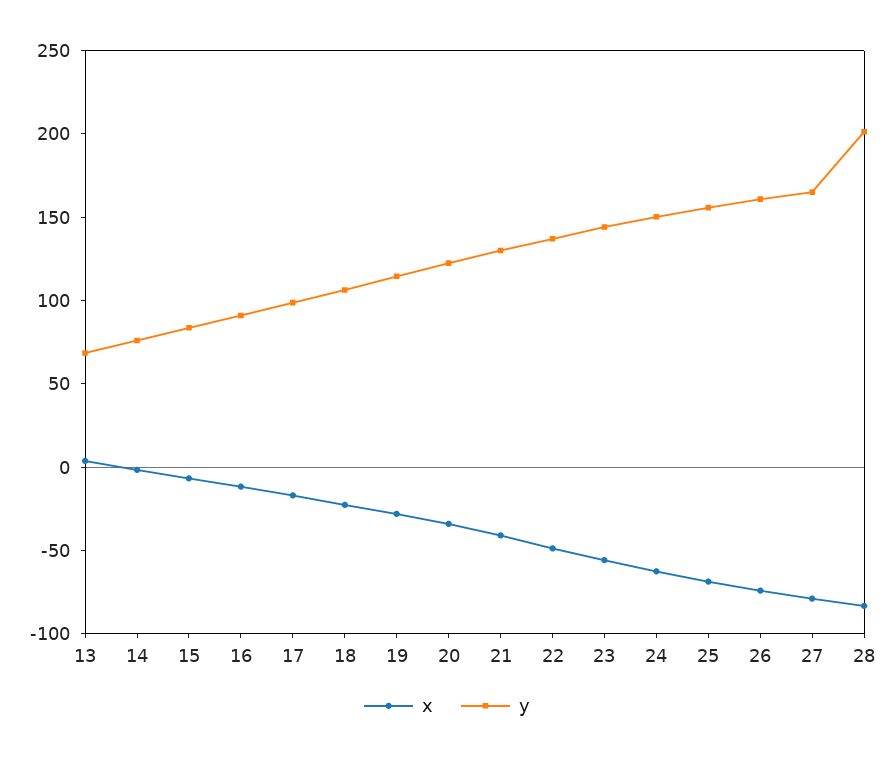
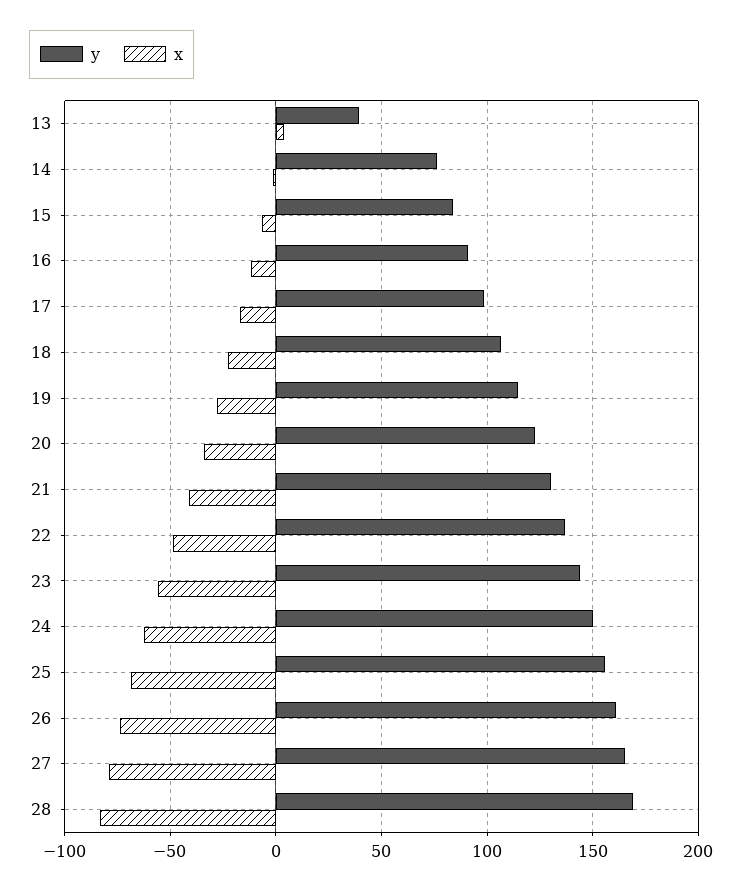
  {
    "x": {
      "13": 5,
      "14": 0,
      "15": -5,
      "16": -10,
      "17": -15,
      "18": -25,
      "19": -30,
      "20": -35,
      "21": -40,
      "22": -50,
      "23": -55,
      "24": -65,
      "25": -70,
      "26": -75,
      "27": -80,
      "28": -85
    },
    "y": {
-     "13": 70,
+     "13": 40,
      "14": 75,
      "15": 85,
      "16": 90,
      "17": 100,
      "18": 105,
      "19": 115,
      "20": 125,
      "21": 130,
      "22": 135,
      "23": 145,
      "24": 150,
      "25": 155,
      "26": 160,
      "27": 165,
-     "28": 200
+     "28": 170
    }
  }

